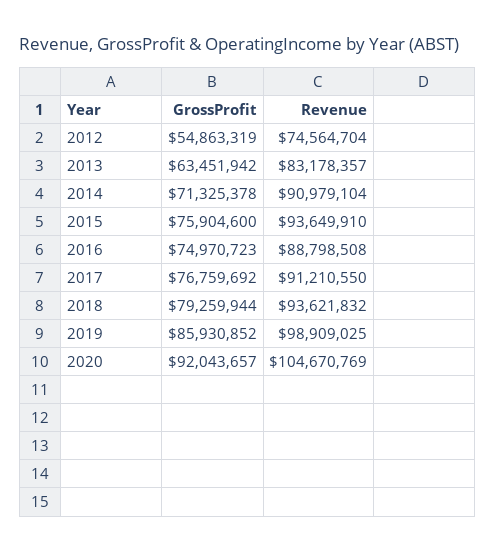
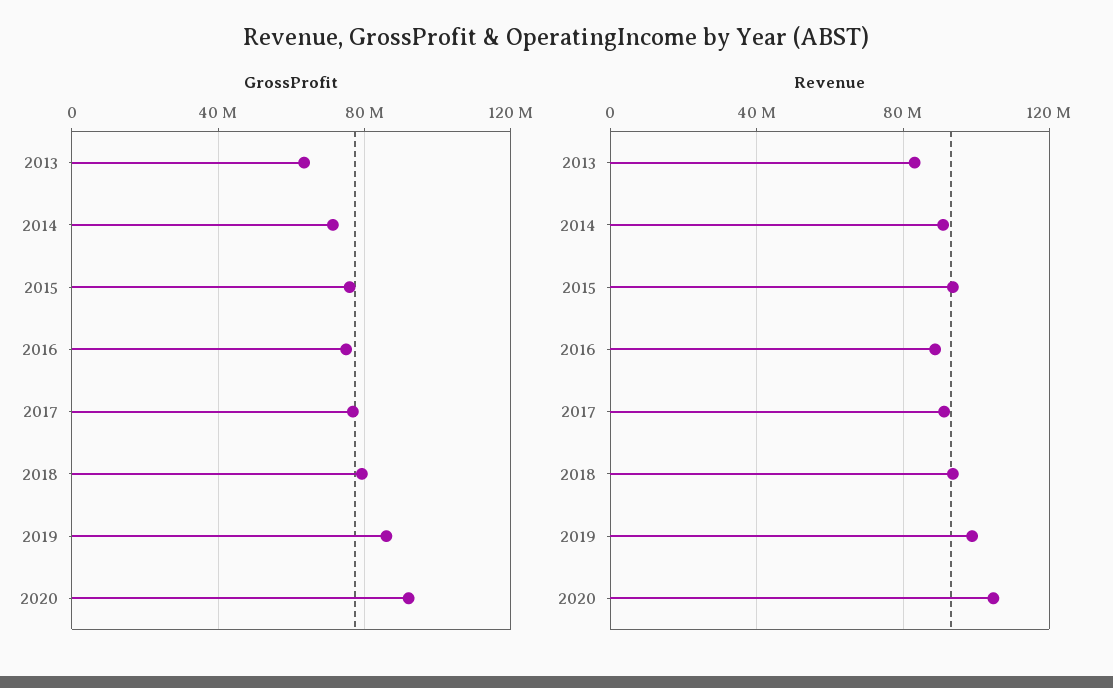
  {
    "GrossProfit": {
-     "2012": 54863319,
      "2013": 63451942,
      "2014": 71325378,
      "2015": 75904600,
      "2016": 74970723,
      "2017": 76759692,
      "2018": 79259944,
      "2019": 85930852,
      "2020": 92043657
    },
    "Revenue": {
-     "2012": 74564704,
      "2013": 83178357,
      "2014": 90979104,
      "2015": 93649910,
      "2016": 88798508,
      "2017": 91210550,
      "2018": 93621832,
      "2019": 98909025,
      "2020": 104670769
    }
  }

